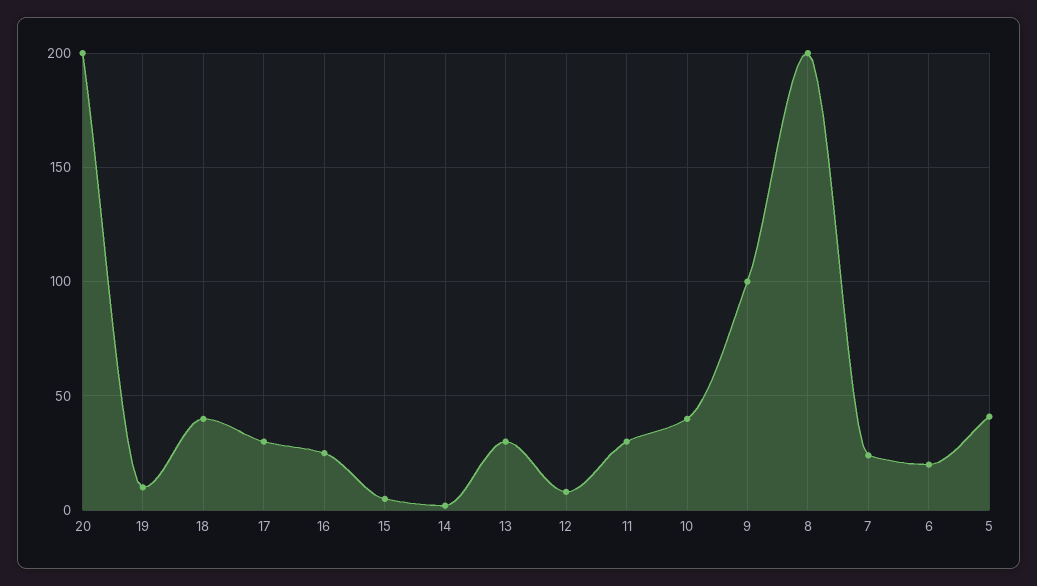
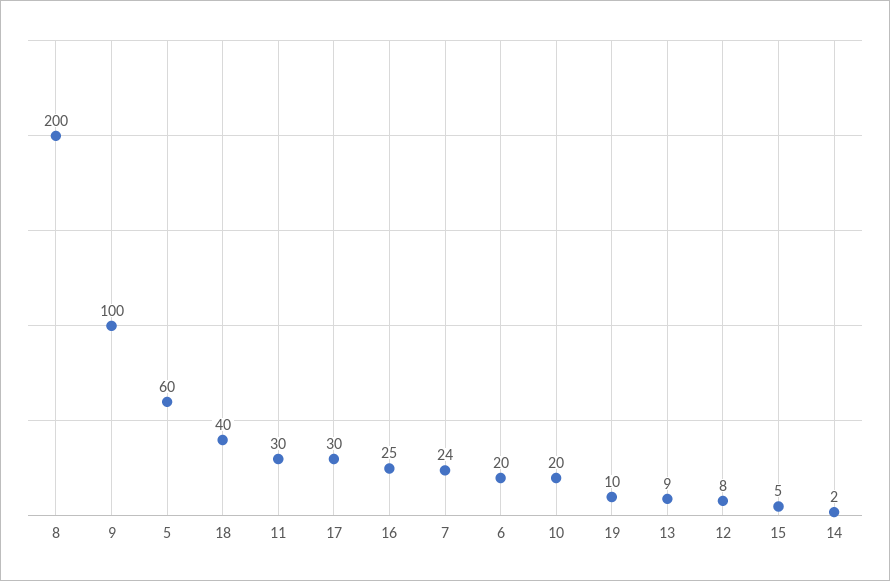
  {
-   "20": 200,
    "19": 10,
    "18": 40,
    "17": 30,
    "16": 25,
    "15": 5,
    "14": 2,
-   "13": 30,
+   "13": 9,
    "12": 8,
    "11": 30,
-   "10": 40,
+   "10": 20,
    "9": 100,
    "8": 200,
    "7": 24,
    "6": 20,
-   "5": 40
+   "5": 60
  }

